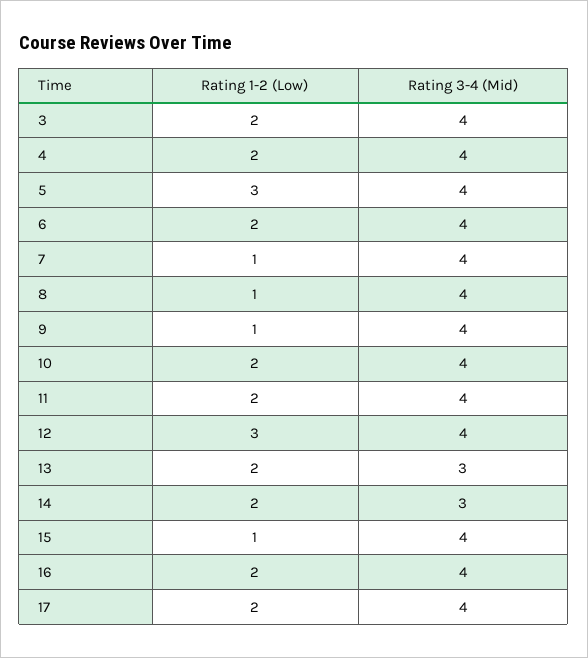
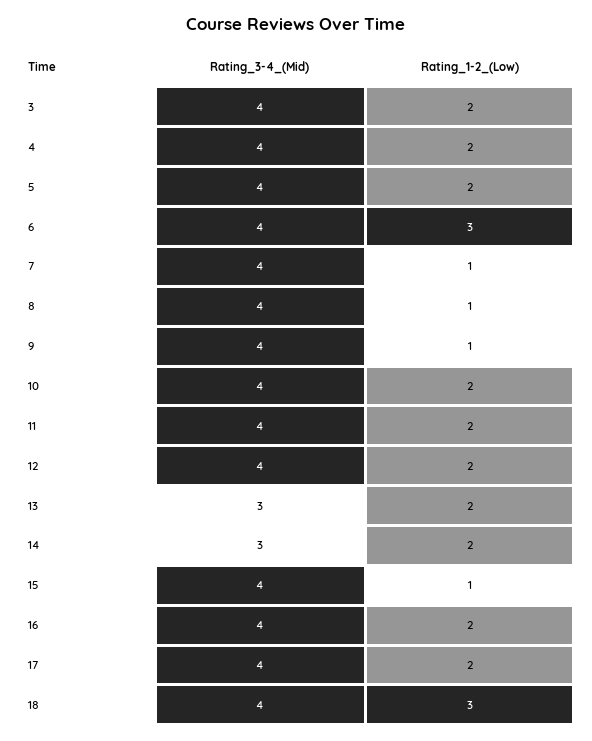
  {
    "Rating 1-2 (Low)": {
      "3": 2,
      "4": 2,
-     "5": 3,
+     "5": 2,
-     "6": 2,
+     "6": 3,
      "7": 1,
      "8": 1,
      "9": 1,
      "10": 2,
      "11": 2,
-     "12": 3,
+     "12": 2,
      "13": 2,
      "14": 2,
      "15": 1,
      "16": 2,
-     "17": 2
+     "17": 2,
+     "18": 3
    },
    "Rating 3-4 (Mid)": {
      "3": 4,
      "4": 4,
      "5": 4,
      "6": 4,
      "7": 4,
      "8": 4,
      "9": 4,
      "10": 4,
      "11": 4,
      "12": 4,
      "13": 3,
      "14": 3,
      "15": 4,
      "16": 4,
-     "17": 4
+     "17": 4,
+     "18": 4
    }
  }

